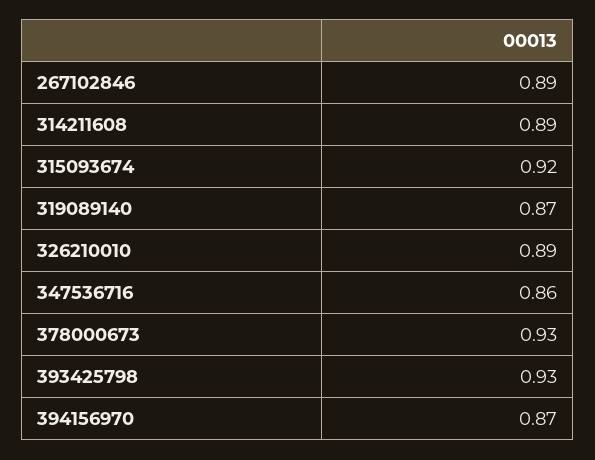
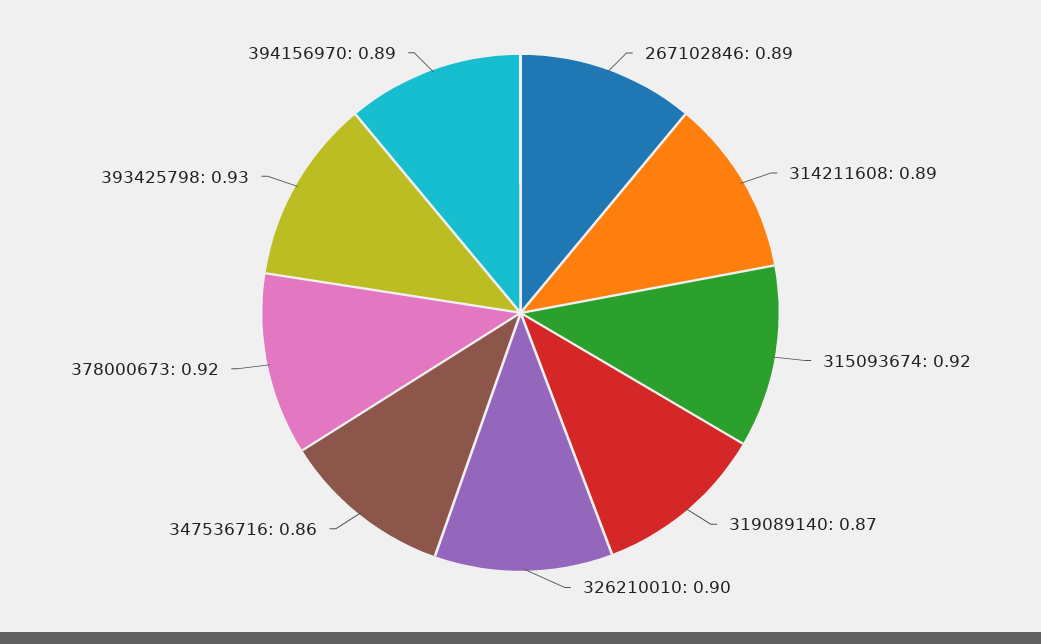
  {
    "267102846": 0.89,
    "314211608": 0.89,
    "315093674": 0.92,
    "319089140": 0.87,
-   "326210010": 0.89,
+   "326210010": 0.9,
    "347536716": 0.86,
-   "378000673": 0.93,
+   "378000673": 0.92,
    "393425798": 0.93,
-   "394156970": 0.87
+   "394156970": 0.89
  }

